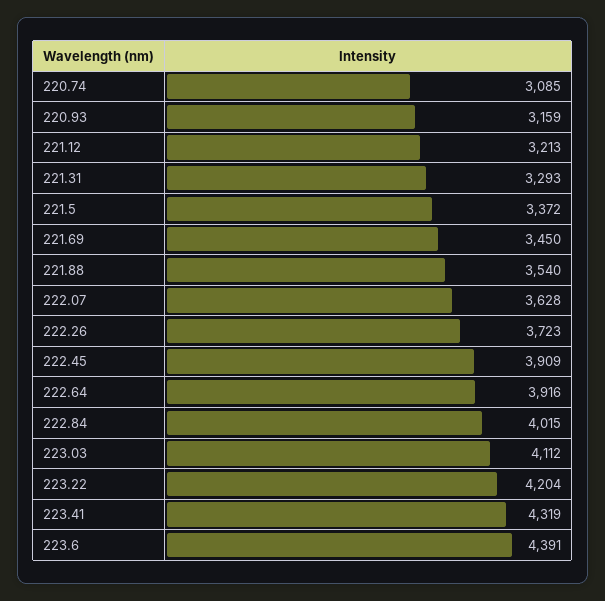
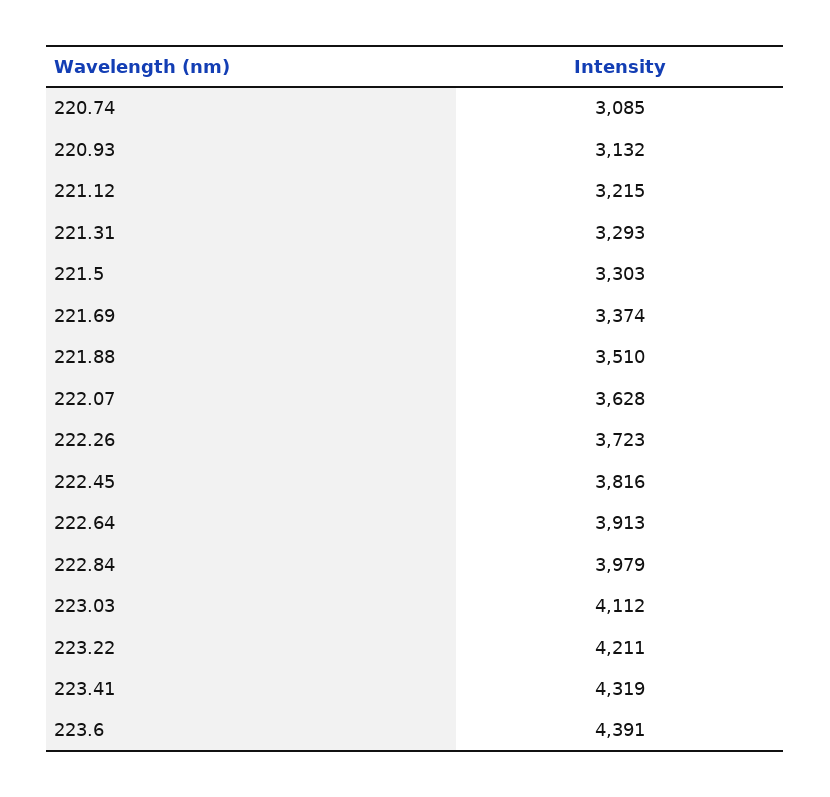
  {
    "220.74": 3085,
-   "220.93": 3159,
+   "220.93": 3132,
-   "221.12": 3213,
+   "221.12": 3215,
    "221.31": 3293,
-   "221.5": 3372,
+   "221.5": 3303,
-   "221.69": 3450,
+   "221.69": 3374,
-   "221.88": 3540,
+   "221.88": 3510,
    "222.07": 3628,
    "222.26": 3723,
-   "222.45": 3909,
+   "222.45": 3816,
-   "222.64": 3916,
+   "222.64": 3913,
-   "222.84": 4015,
+   "222.84": 3979,
    "223.03": 4112,
-   "223.22": 4204,
+   "223.22": 4211,
    "223.41": 4319,
    "223.6": 4391
  }

